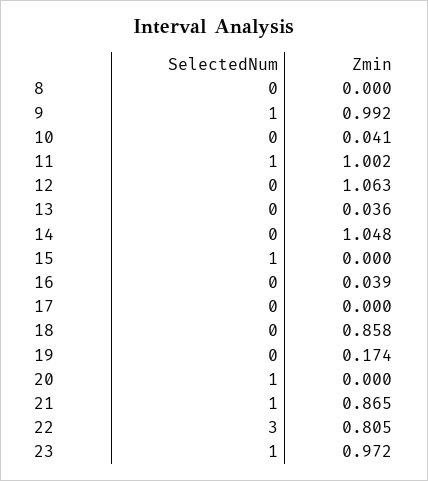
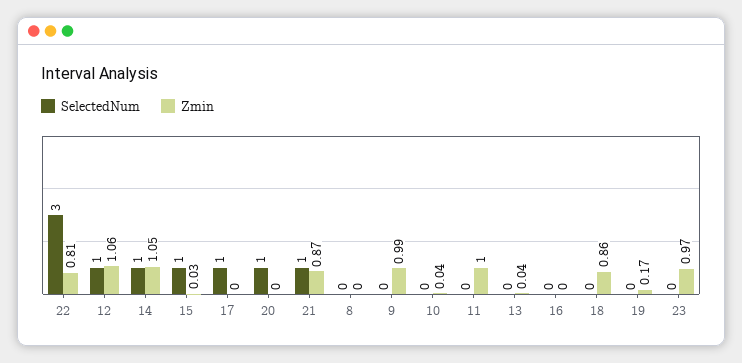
  {
    "SelectedNum": {
      "8": 0,
-     "9": 1,
+     "9": 0,
      "10": 0,
-     "11": 1,
+     "11": 0,
-     "12": 0,
+     "12": 1,
      "13": 0,
-     "14": 0,
+     "14": 1,
      "15": 1,
      "16": 0,
-     "17": 0,
+     "17": 1,
      "18": 0,
      "19": 0,
      "20": 1,
      "21": 1,
      "22": 3,
-     "23": 1
+     "23": 0
    },
    "Zmin": {
      "8": 0,
      "9": 0.992,
      "10": 0.041,
      "11": 1.002,
      "12": 1.063,
      "13": 0.036,
      "14": 1.048,
-     "15": 0,
+     "15": 0.03,
-     "16": 0.039,
+     "16": 0,
      "17": 0,
      "18": 0.858,
      "19": 0.174,
      "20": 0,
      "21": 0.865,
      "22": 0.805,
      "23": 0.972
    }
  }

